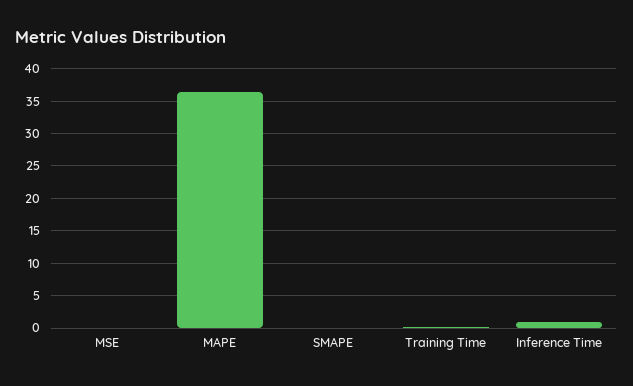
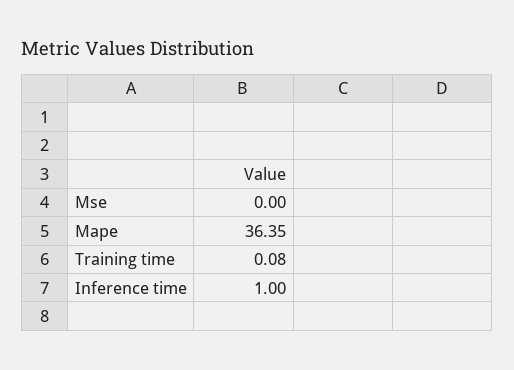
  {
    "MSE": 0,
    "MAPE": 36.35,
-   "SMAPE": 0,
    "Training Time": 0.08,
    "Inference Time": 1
  }

